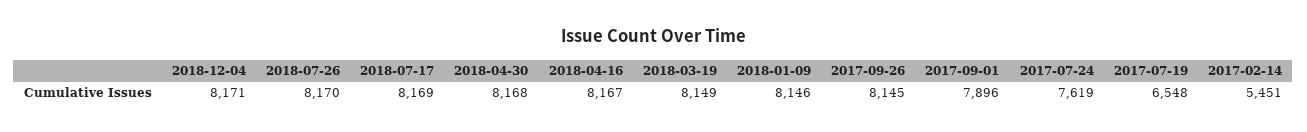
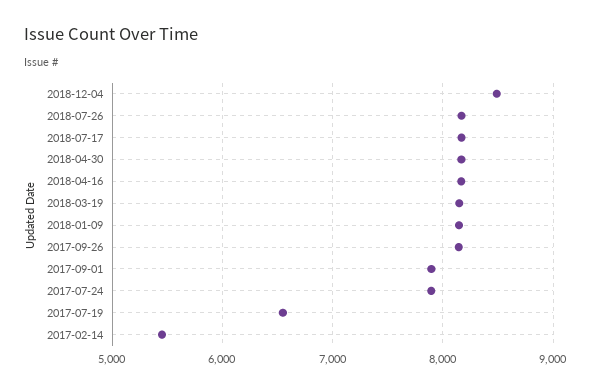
  {
-   "2018-12-04": 8171,
+   "2018-12-04": 8500,
    "2018-07-26": 8170,
    "2018-07-17": 8169,
    "2018-04-30": 8168,
    "2018-04-16": 8167,
    "2018-03-19": 8149,
    "2018-01-09": 8146,
    "2017-09-26": 8145,
    "2017-09-01": 7896,
-   "2017-07-24": 7619,
+   "2017-07-24": 7900,
    "2017-07-19": 6548,
    "2017-02-14": 5451
  }

